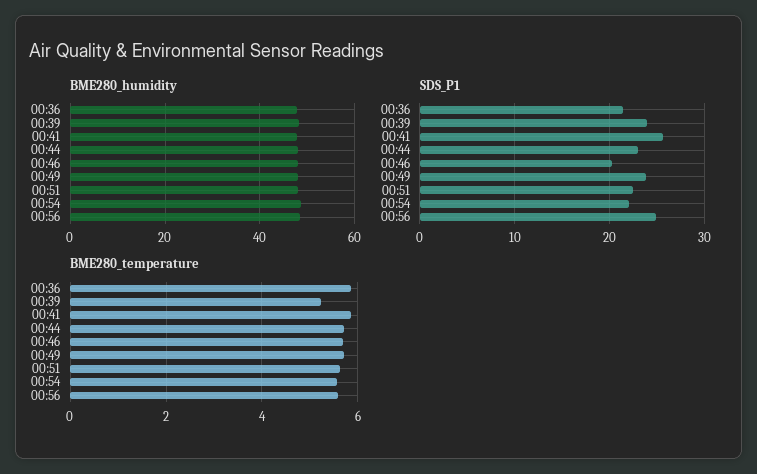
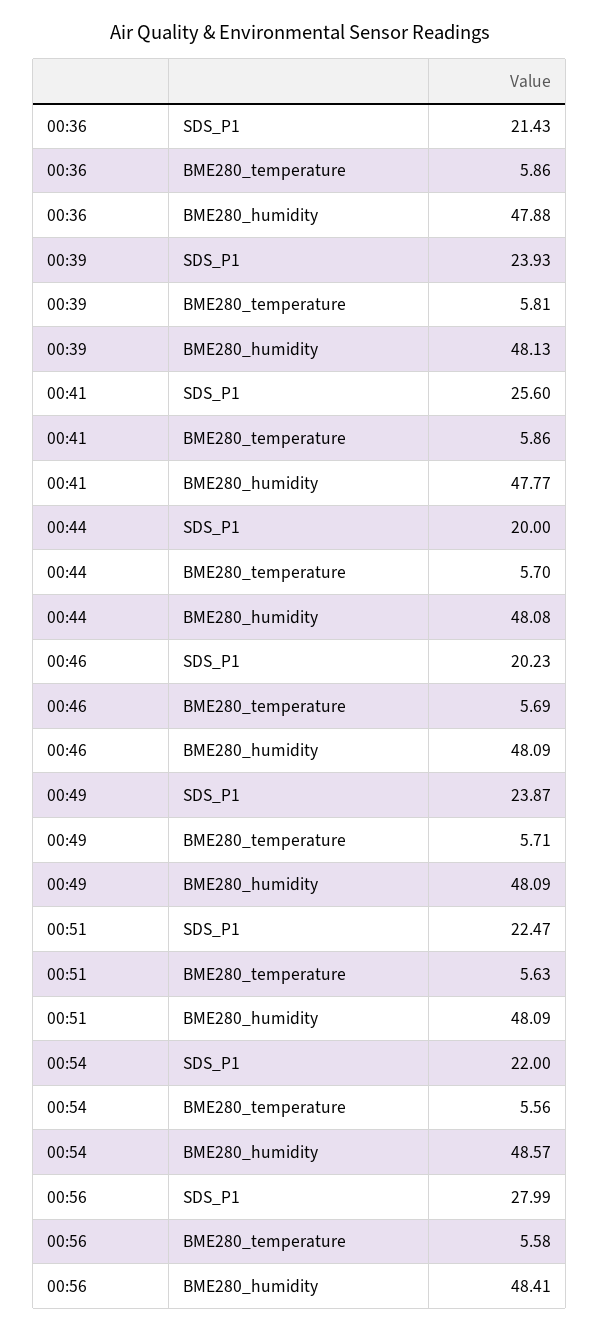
  {
    "BME280_humidity": {
      "00:36": 47.88,
      "00:39": 48.13,
      "00:41": 47.77,
      "00:44": 48.08,
      "00:46": 48.09,
      "00:49": 48.09,
      "00:51": 48.09,
      "00:54": 48.57,
      "00:56": 48.41
    },
    "SDS_P1": {
      "00:36": 21.43,
      "00:39": 23.93,
      "00:41": 25.6,
-     "00:44": 23,
+     "00:44": 20,
      "00:46": 20.23,
      "00:49": 23.87,
      "00:51": 22.47,
      "00:54": 22,
-     "00:56": 25
+     "00:56": 27.99
    },
    "BME280_temperature": {
      "00:36": 5.86,
-     "00:39": 5.2,
+     "00:39": 5.81,
      "00:41": 5.86,
      "00:44": 5.7,
      "00:46": 5.69,
      "00:49": 5.71,
      "00:51": 5.63,
      "00:54": 5.56,
      "00:56": 5.58
    }
  }

